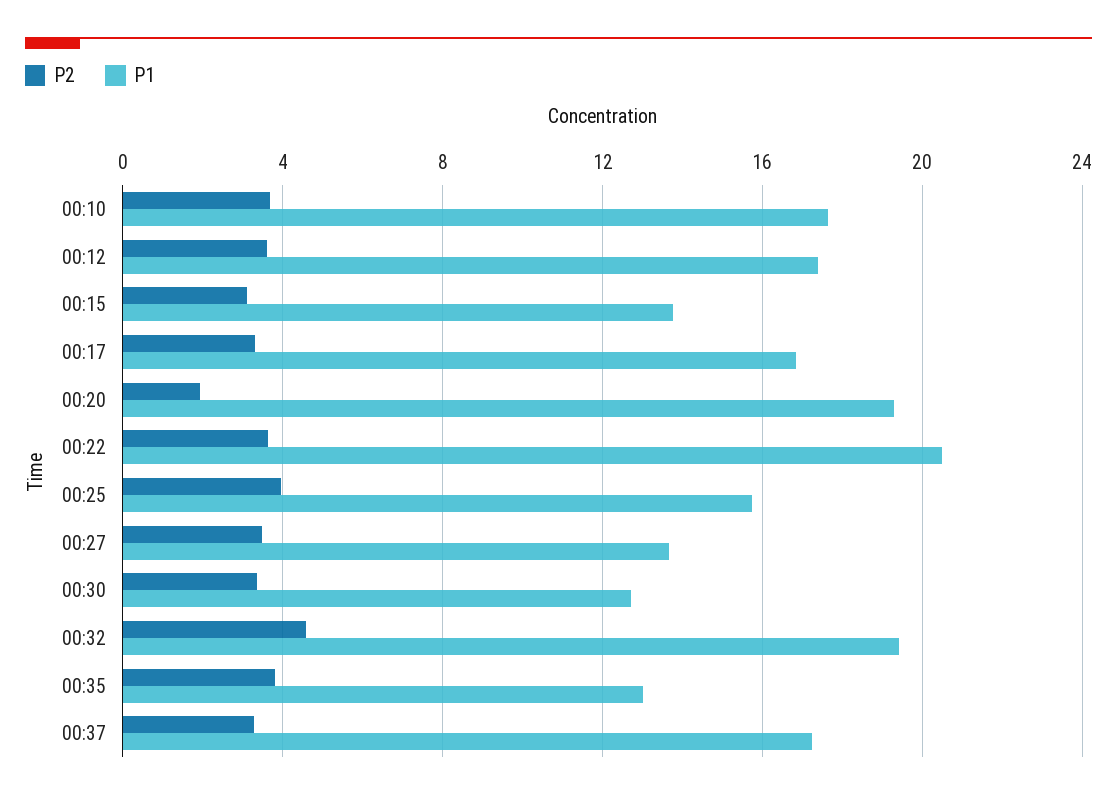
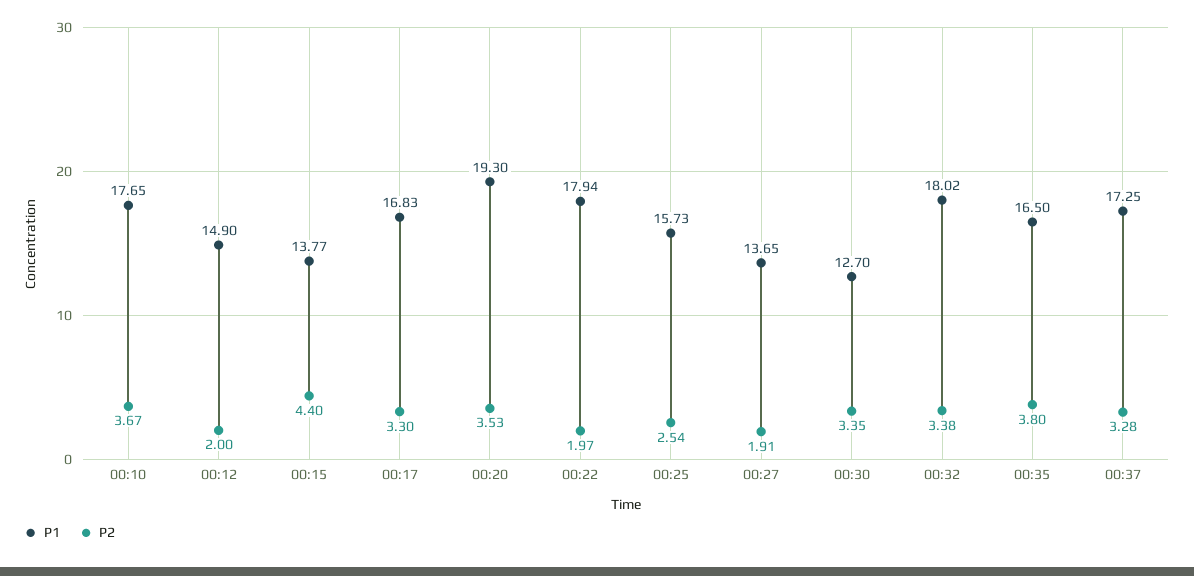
  {
    "P2": {
      "00:10": 3.67,
-     "00:12": 3.5,
+     "00:12": 2,
-     "00:15": 3,
+     "00:15": 4.4,
      "00:17": 3.3,
-     "00:20": 2,
+     "00:20": 3.53,
-     "00:22": 3.5,
+     "00:22": 1.97,
-     "00:25": 4,
+     "00:25": 2.54,
-     "00:27": 3.5,
+     "00:27": 1.91,
      "00:30": 3.35,
-     "00:32": 4.5,
+     "00:32": 3.38,
      "00:35": 3.8,
      "00:37": 3.28
    },
    "P1": {
      "00:10": 17.65,
-     "00:12": 17.5,
+     "00:12": 14.9,
      "00:15": 13.77,
      "00:17": 16.83,
      "00:20": 19.3,
-     "00:22": 20.5,
+     "00:22": 17.94,
      "00:25": 15.73,
      "00:27": 13.65,
      "00:30": 12.7,
-     "00:32": 19.5,
+     "00:32": 18.02,
-     "00:35": 13,
+     "00:35": 16.5,
      "00:37": 17.25
    }
  }

